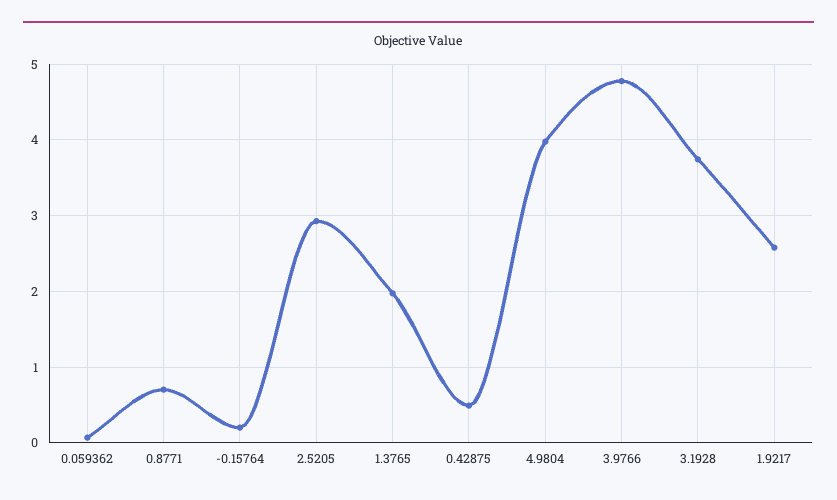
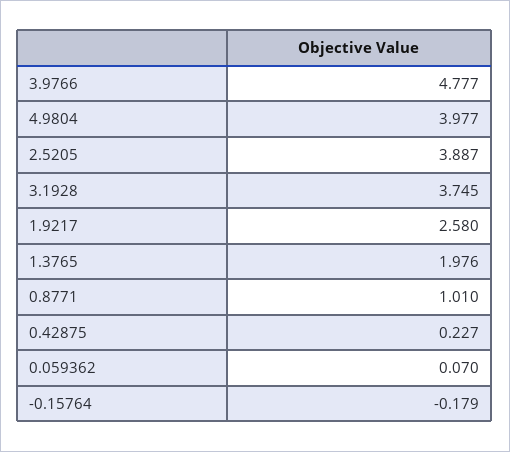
  {
    "0.059362": 0.07,
-   "0.8771": 0.7,
+   "0.8771": 1.01,
-   "-0.15764": 0.2,
+   "-0.15764": -0.179,
-   "2.5205": 2.9,
+   "2.5205": 3.887,
    "1.3765": 1.976,
-   "0.42875": 0.5,
+   "0.42875": 0.227,
    "4.9804": 3.977,
    "3.9766": 4.777,
    "3.1928": 3.745,
    "1.9217": 2.58
  }

